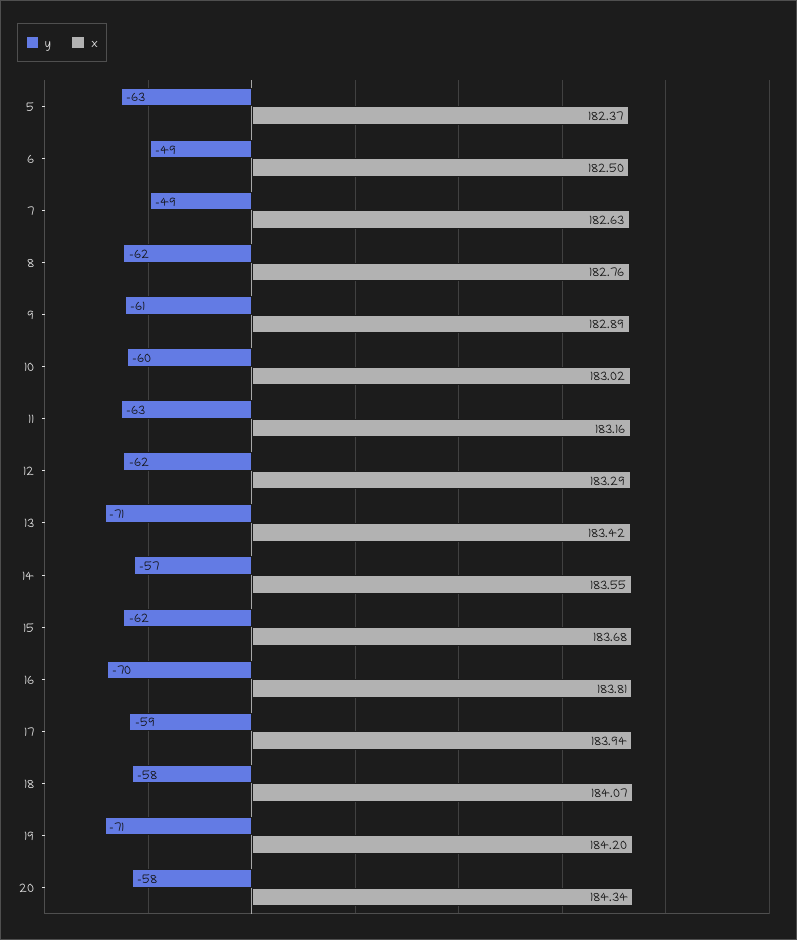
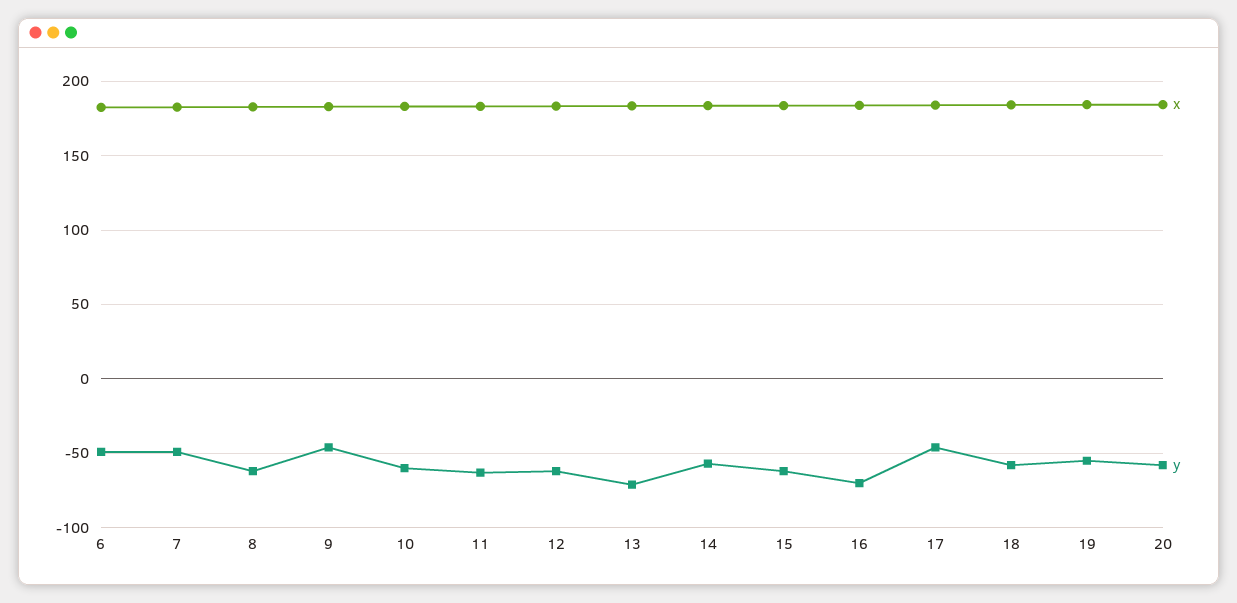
  {
    "y": {
-     "5": -63,
      "6": -49,
      "7": -49,
      "8": -62,
-     "9": -61,
+     "9": -45,
      "10": -60,
      "11": -63,
      "12": -62,
      "13": -71,
      "14": -57,
      "15": -62,
      "16": -70,
-     "17": -59,
+     "17": -45,
      "18": -58,
-     "19": -71,
+     "19": -55,
      "20": -58
    },
    "x": {
-     "5": 182.37,
      "6": 182.5,
      "7": 182.63,
      "8": 182.76,
      "9": 182.89,
      "10": 183.02,
      "11": 183.16,
      "12": 183.29,
      "13": 183.42,
      "14": 183.55,
      "15": 183.68,
      "16": 183.81,
      "17": 183.94,
      "18": 184.07,
      "19": 184.2,
      "20": 184.34
    }
  }

